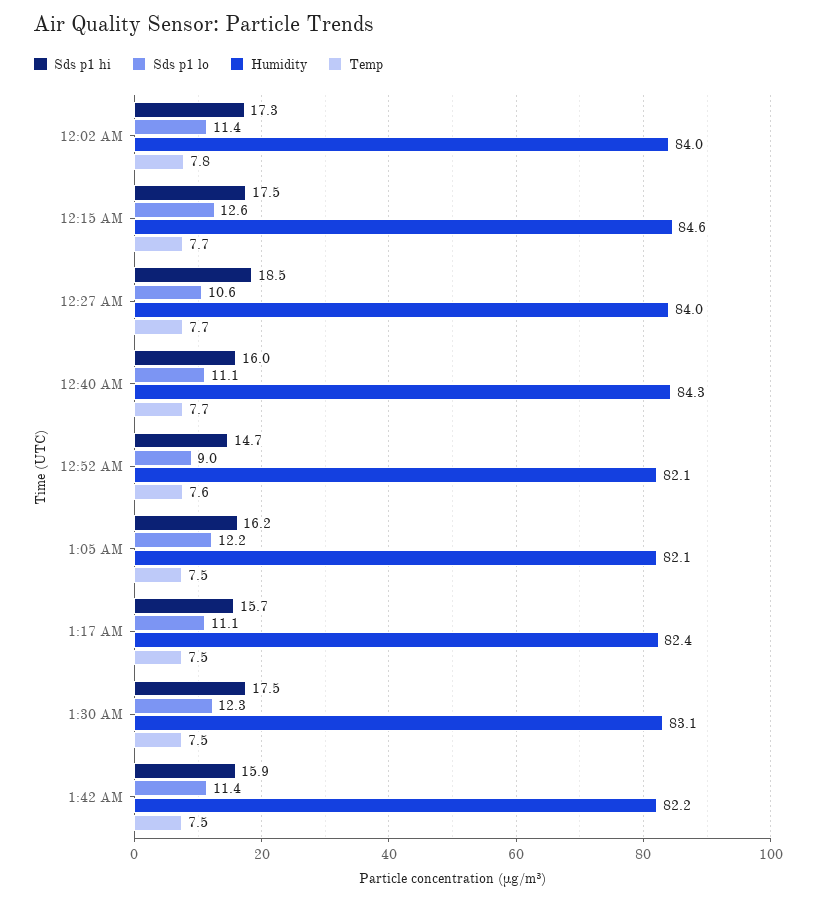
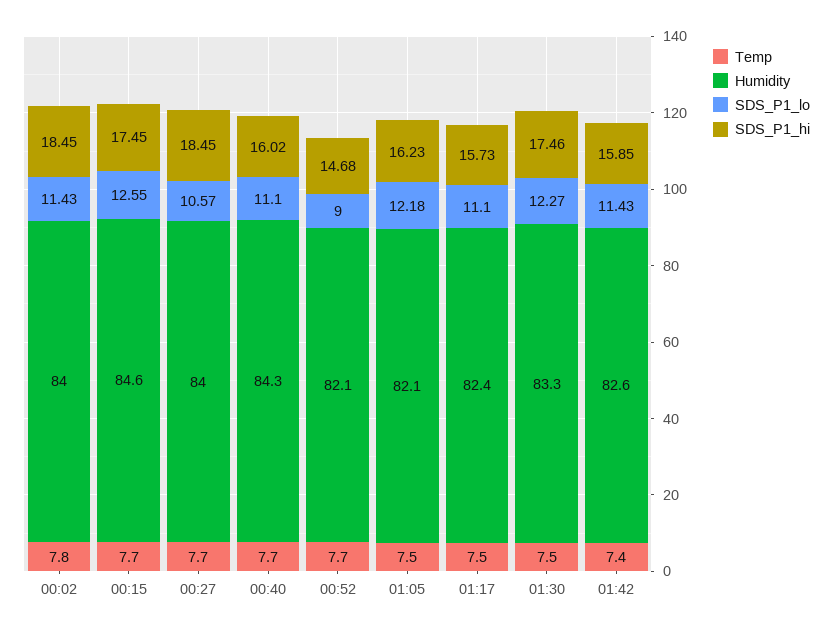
  {
    "Sds p1 hi": {
-     "12:02 AM": 17.3,
+     "12:02 AM": 18.45,
      "12:15 AM": 17.45,
      "12:27 AM": 18.45,
      "12:40 AM": 16.02,
      "12:52 AM": 14.68,
      "1:05 AM": 16.23,
      "1:17 AM": 15.73,
      "1:30 AM": 17.46,
      "1:42 AM": 15.85
    },
    "Sds p1 lo": {
      "12:02 AM": 11.43,
      "12:15 AM": 12.55,
      "12:27 AM": 10.57,
      "12:40 AM": 11.1,
      "12:52 AM": 9,
      "1:05 AM": 12.18,
      "1:17 AM": 11.1,
      "1:30 AM": 12.27,
      "1:42 AM": 11.43
    },
    "Humidity": {
      "12:02 AM": 84,
      "12:15 AM": 84.6,
      "12:27 AM": 84,
      "12:40 AM": 84.3,
      "12:52 AM": 82.1,
      "1:05 AM": 82.1,
      "1:17 AM": 82.4,
-     "1:30 AM": 83.1,
+     "1:30 AM": 83.3,
-     "1:42 AM": 82.2
+     "1:42 AM": 82.6
    },
    "Temp": {
      "12:02 AM": 7.8,
      "12:15 AM": 7.7,
      "12:27 AM": 7.7,
      "12:40 AM": 7.7,
-     "12:52 AM": 7.6,
+     "12:52 AM": 7.7,
      "1:05 AM": 7.5,
      "1:17 AM": 7.5,
      "1:30 AM": 7.5,
-     "1:42 AM": 7.5
+     "1:42 AM": 7.4
    }
  }

